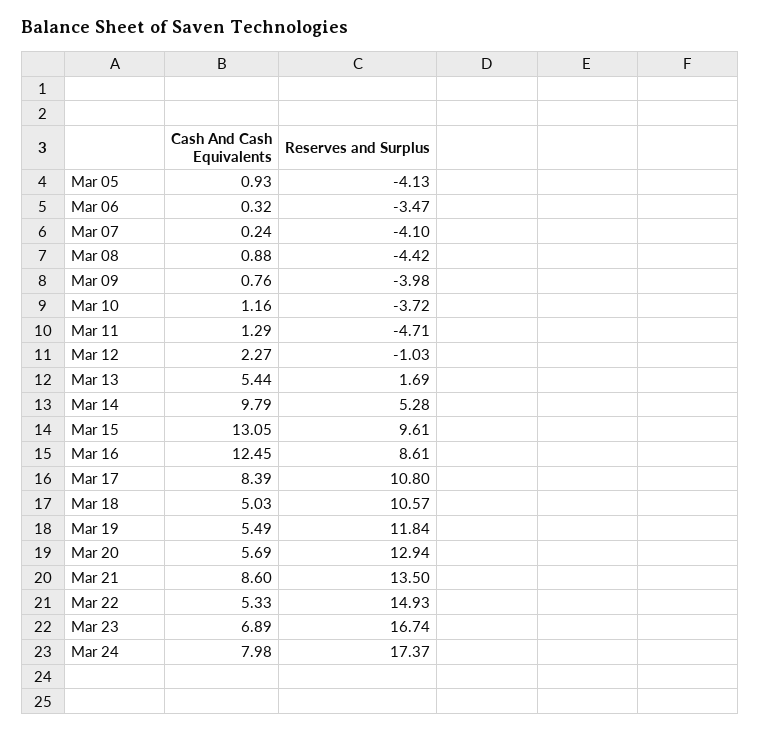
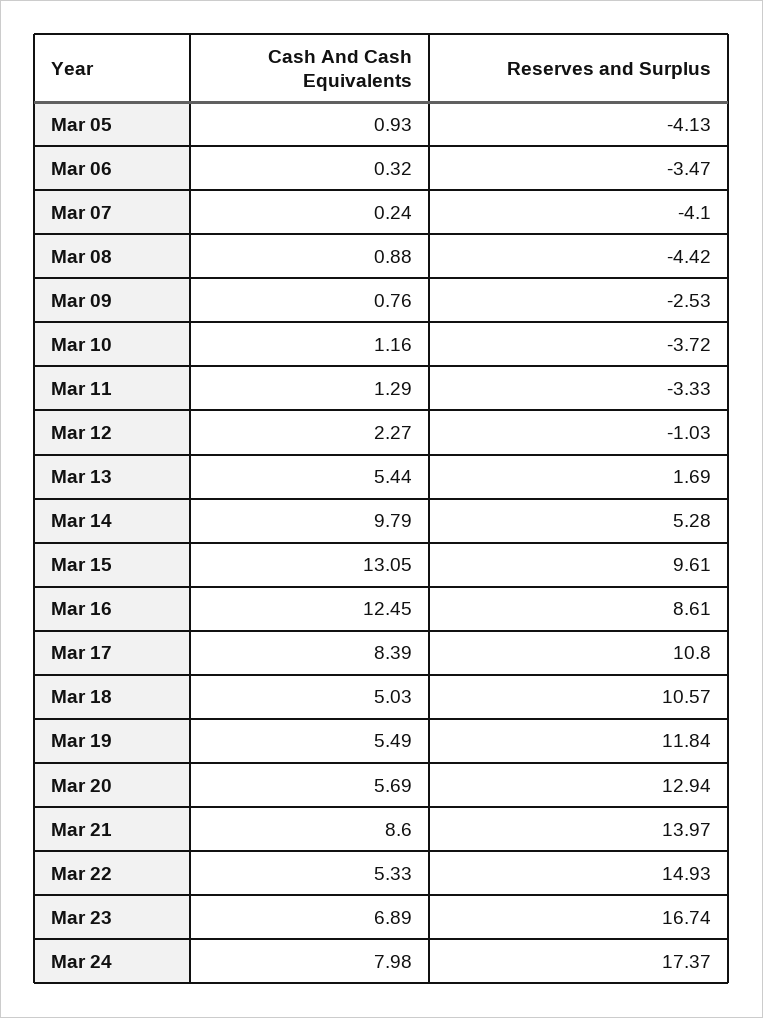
  {
    "Cash And Cash Equivalents": {
      "Mar 05": 0.93,
      "Mar 06": 0.32,
      "Mar 07": 0.24,
      "Mar 08": 0.88,
      "Mar 09": 0.76,
      "Mar 10": 1.16,
      "Mar 11": 1.29,
      "Mar 12": 2.27,
      "Mar 13": 5.44,
      "Mar 14": 9.79,
      "Mar 15": 13.05,
      "Mar 16": 12.45,
      "Mar 17": 8.39,
      "Mar 18": 5.03,
      "Mar 19": 5.49,
      "Mar 20": 5.69,
      "Mar 21": 8.6,
      "Mar 22": 5.33,
      "Mar 23": 6.89,
      "Mar 24": 7.98
    },
    "Reserves and Surplus": {
      "Mar 05": -4.13,
      "Mar 06": -3.47,
      "Mar 07": -4.1,
      "Mar 08": -4.42,
-     "Mar 09": -3.98,
+     "Mar 09": -2.53,
      "Mar 10": -3.72,
-     "Mar 11": -4.71,
+     "Mar 11": -3.33,
      "Mar 12": -1.03,
      "Mar 13": 1.69,
      "Mar 14": 5.28,
      "Mar 15": 9.61,
      "Mar 16": 8.61,
      "Mar 17": 10.8,
      "Mar 18": 10.57,
      "Mar 19": 11.84,
      "Mar 20": 12.94,
-     "Mar 21": 13.5,
+     "Mar 21": 13.97,
      "Mar 22": 14.93,
      "Mar 23": 16.74,
      "Mar 24": 17.37
    }
  }

